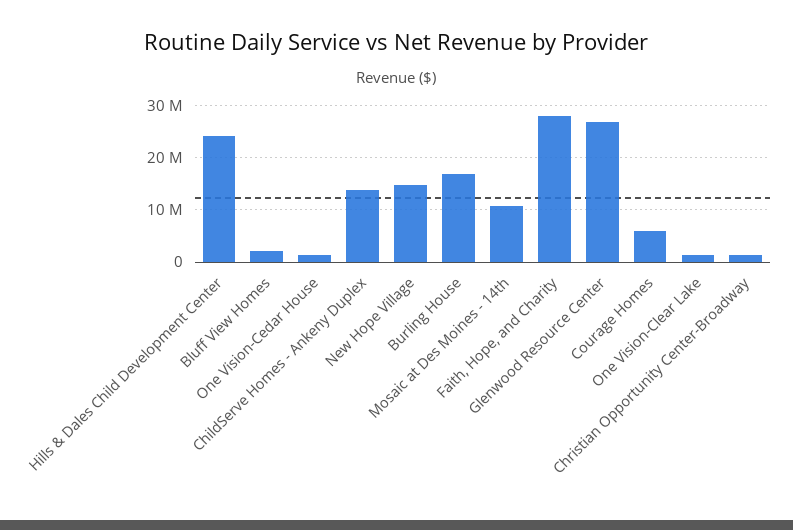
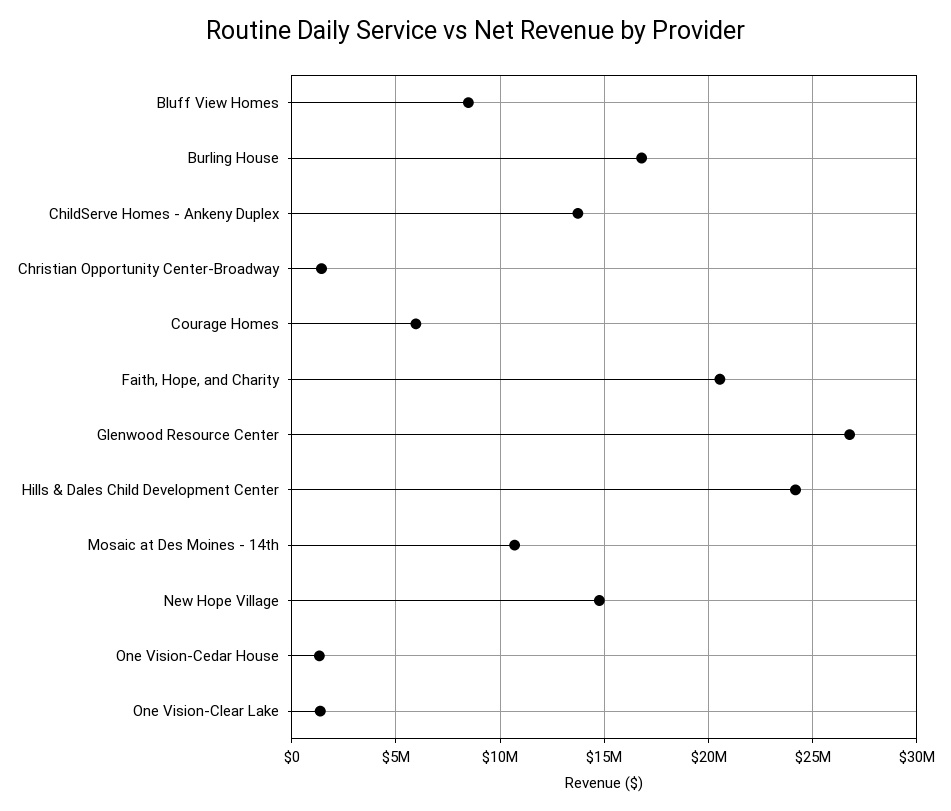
  {
    "Hills & Dales Child Development Center": 24000000,
-   "Bluff View Homes": 2000000,
+   "Bluff View Homes": 8500000,
    "One Vision-Cedar House": 1500000,
    "ChildServe Homes - Ankeny Duplex": 13500000,
    "New Hope Village": 15000000,
    "Burling House": 17000000,
    "Mosaic at Des Moines - 14th": 10500000,
-   "Faith, Hope, and Charity": 28000000,
+   "Faith, Hope, and Charity": 20500000,
    "Glenwood Resource Center": 27000000,
    "Courage Homes": 6000000,
    "One Vision-Clear Lake": 1500000,
    "Christian Opportunity Center-Broadway": 1500000
  }

